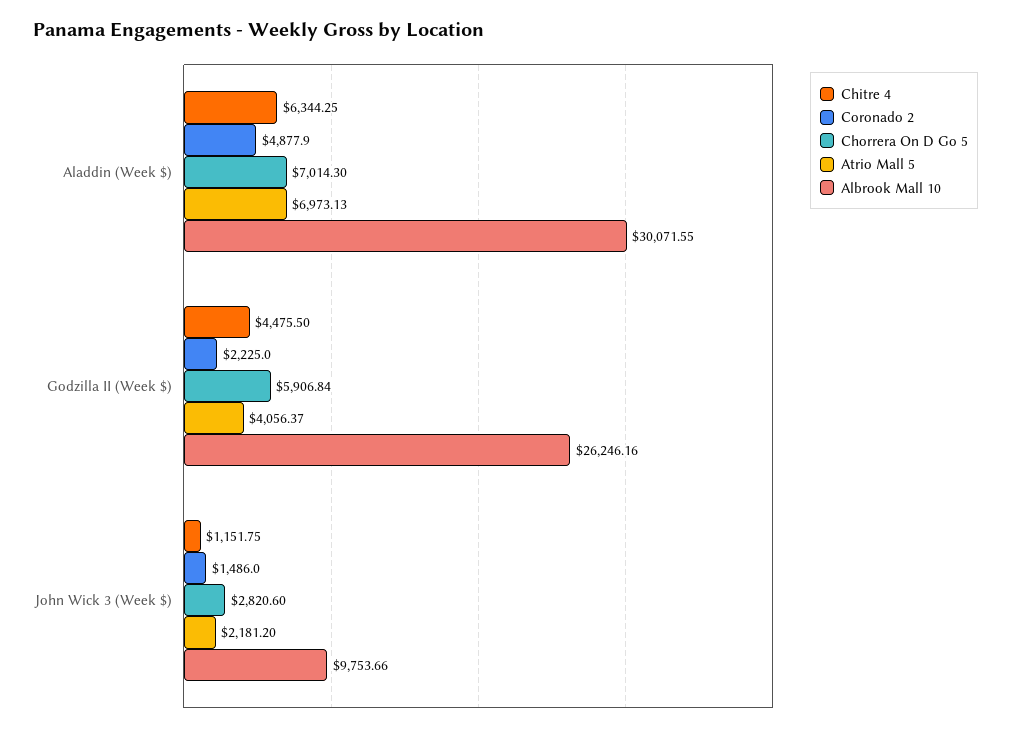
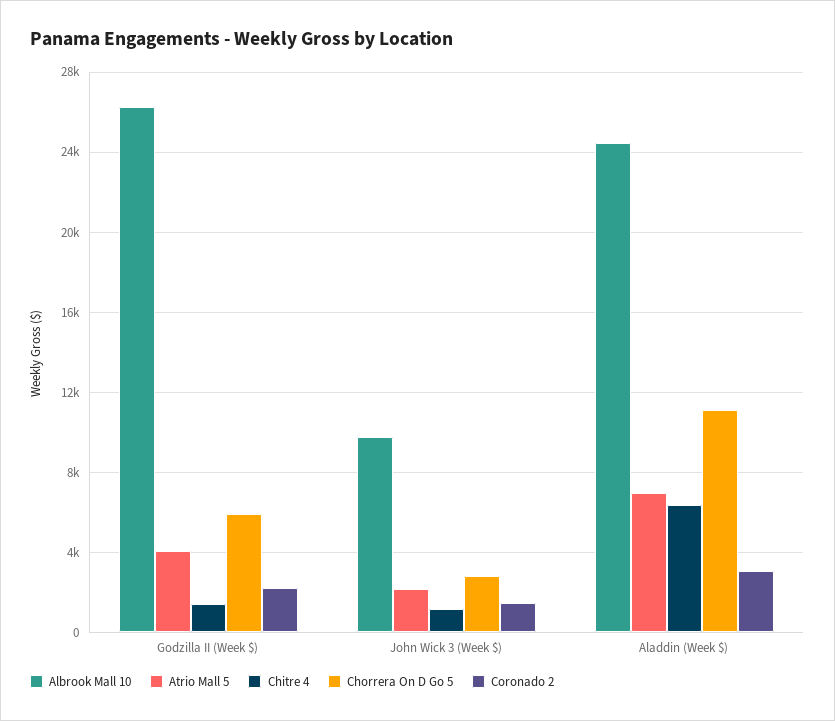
  {
    "Chitre 4": {
      "Aladdin (Week $)": 6344.25,
-     "Godzilla II (Week $)": 4475.5,
+     "Godzilla II (Week $)": 1500,
      "John Wick 3 (Week $)": 1151.75
    },
    "Coronado 2": {
-     "Aladdin (Week $)": 4877.9,
+     "Aladdin (Week $)": 3000,
      "Godzilla II (Week $)": 2225,
      "John Wick 3 (Week $)": 1486
    },
    "Chorrera On D Go 5": {
-     "Aladdin (Week $)": 7014.3,
+     "Aladdin (Week $)": 11000,
      "Godzilla II (Week $)": 5906.84,
      "John Wick 3 (Week $)": 2820.6
    },
    "Atrio Mall 5": {
      "Aladdin (Week $)": 6973.13,
      "Godzilla II (Week $)": 4056.37,
      "John Wick 3 (Week $)": 2181.2
    },
    "Albrook Mall 10": {
-     "Aladdin (Week $)": 30071.55,
+     "Aladdin (Week $)": 24500,
      "Godzilla II (Week $)": 26246.16,
      "John Wick 3 (Week $)": 9753.66
    }
  }

